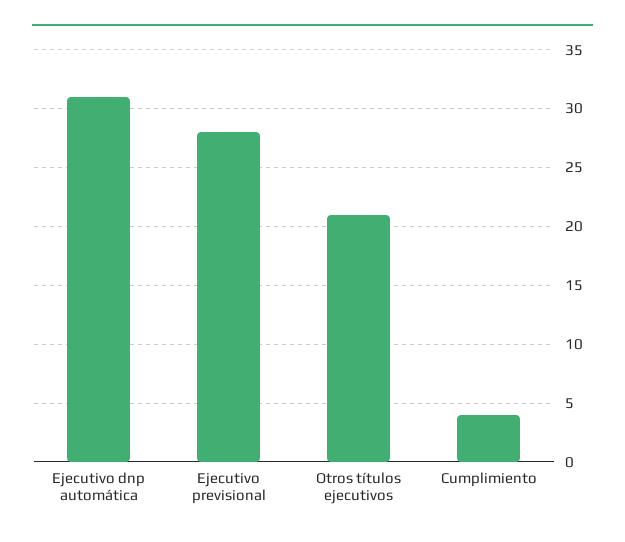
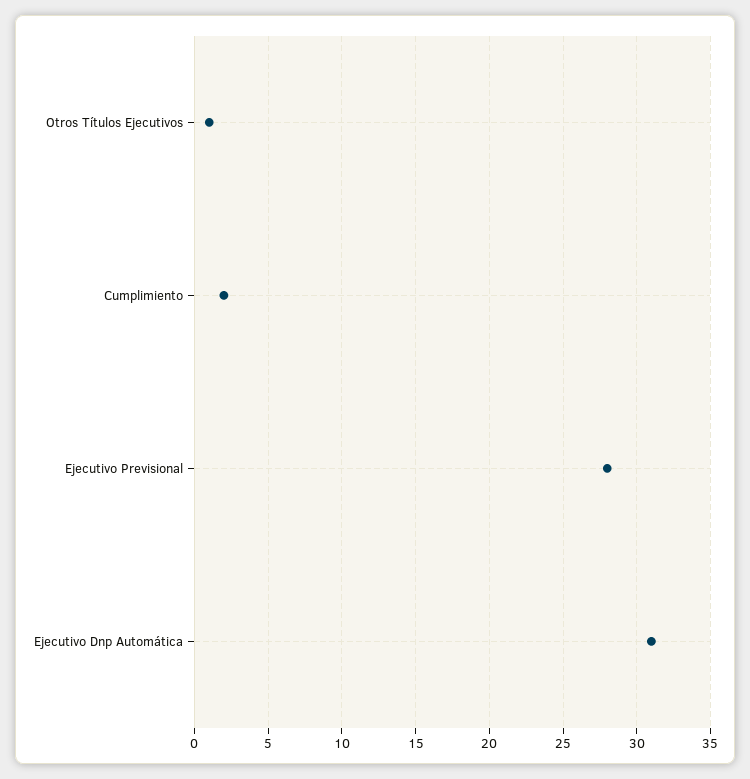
  {
    "Ejecutivo dnp automática": 31,
    "Ejecutivo previsional": 28,
-   "Otros títulos ejecutivos": 21,
+   "Otros títulos ejecutivos": 1,
-   "Cumplimiento": 4
+   "Cumplimiento": 2
  }

